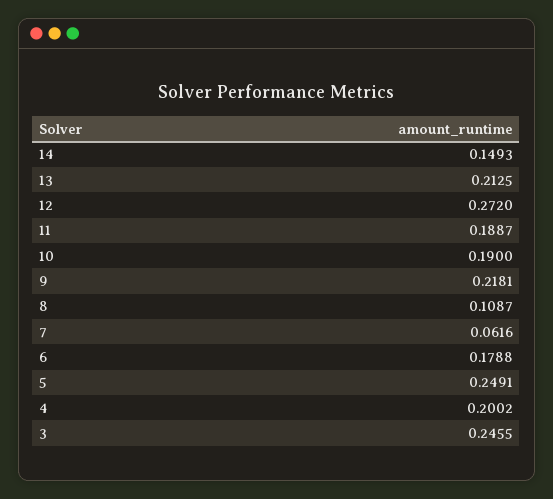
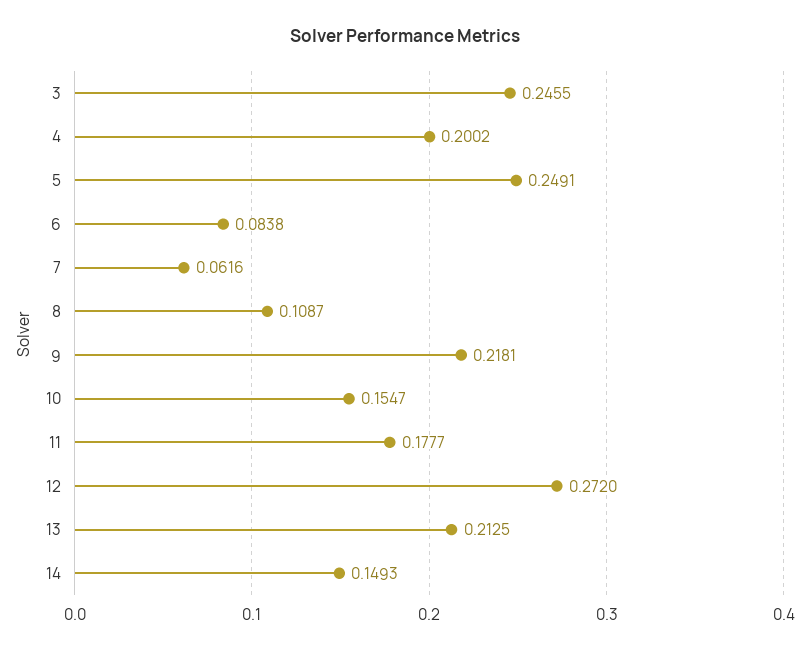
  {
    "14": 0.1493,
    "13": 0.2125,
    "12": 0.272,
-   "11": 0.1887,
+   "11": 0.1777,
-   "10": 0.19,
+   "10": 0.1547,
    "9": 0.2181,
    "8": 0.1087,
    "7": 0.0616,
-   "6": 0.1788,
+   "6": 0.0838,
    "5": 0.2491,
    "4": 0.2002,
    "3": 0.2455
  }

